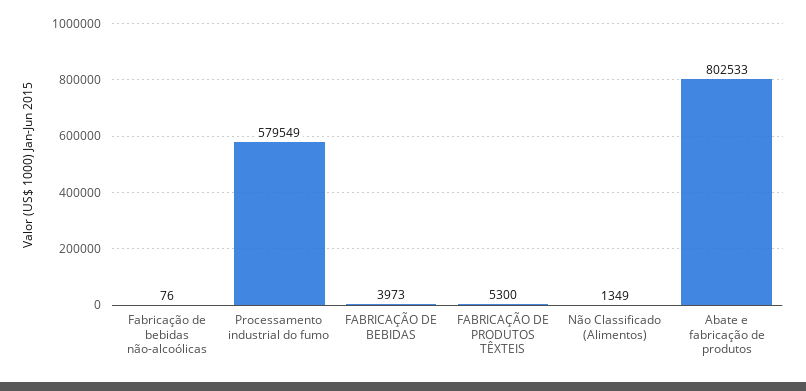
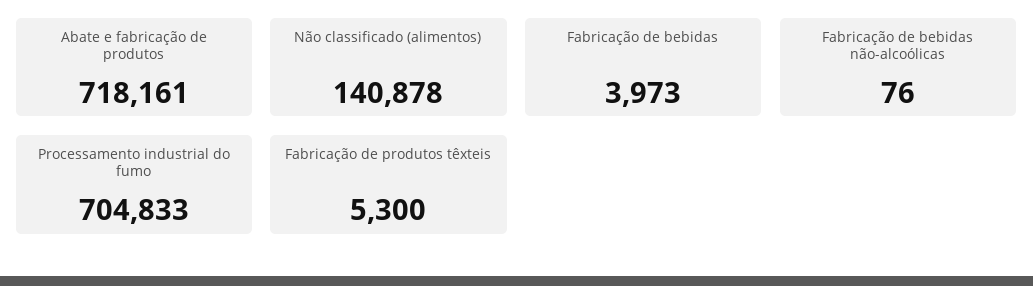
  {
    "Fabricação de bebidas não-alcoólicas": 76,
-   "Processamento industrial do fumo": 579549,
+   "Processamento industrial do fumo": 704833,
    "FABRICAÇÃO DE BEBIDAS": 3973,
    "FABRICAÇÃO DE PRODUTOS TÊXTEIS": 5300,
-   "Não Classificado (Alimentos)": 1349,
+   "Não Classificado (Alimentos)": 140878,
-   "Abate e fabricação de produtos": 802533
+   "Abate e fabricação de produtos": 718161
  }

